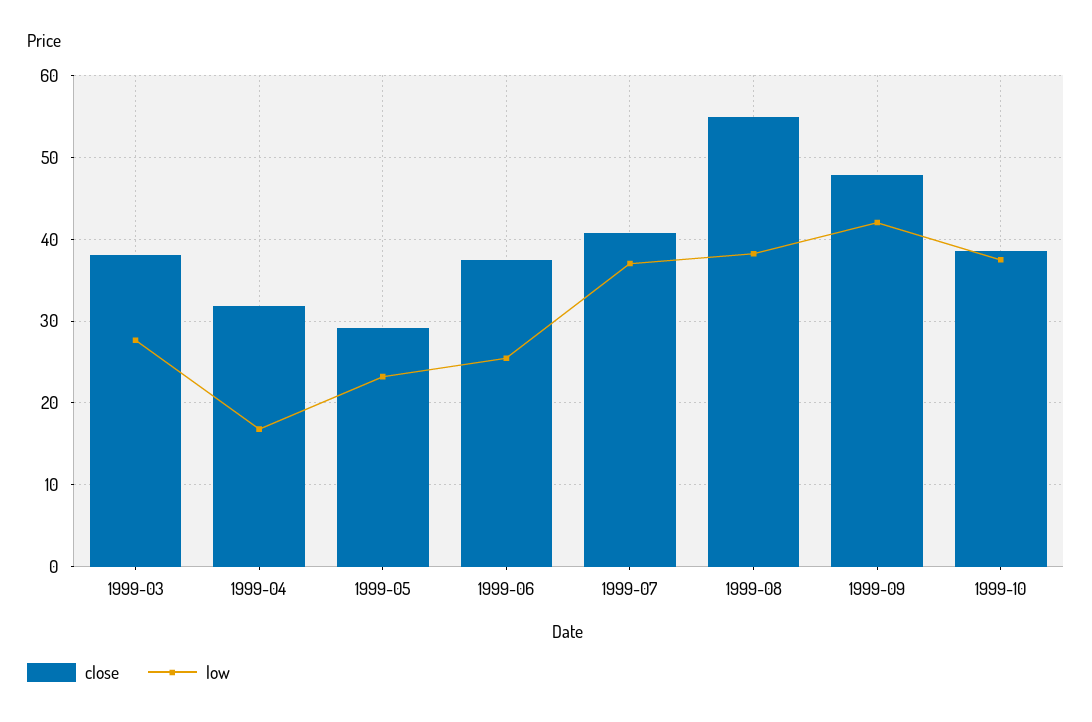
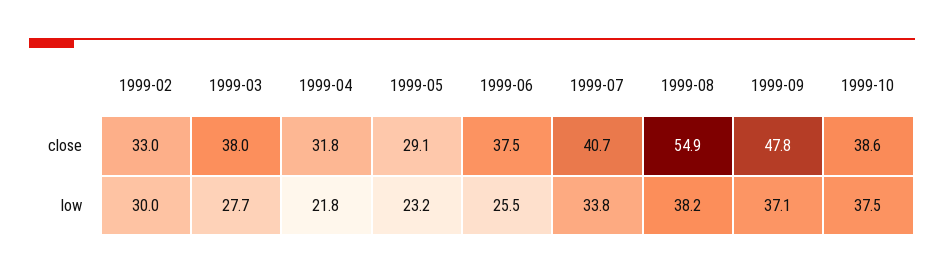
  {
    "close": {
      "1999-03": 38,
      "1999-04": 31.8,
      "1999-05": 29.1,
      "1999-06": 37.5,
      "1999-07": 40.7,
      "1999-08": 54.9,
      "1999-09": 47.8,
-     "1999-10": 38.6
+     "1999-10": 38.6,
+     "1999-02": 33
    },
    "low": {
      "1999-03": 27.7,
-     "1999-04": 17,
+     "1999-04": 21.8,
      "1999-05": 23.2,
      "1999-06": 25.5,
-     "1999-07": 37,
+     "1999-07": 33.8,
      "1999-08": 38.2,
-     "1999-09": 42,
+     "1999-09": 37.1,
-     "1999-10": 37.5
+     "1999-10": 37.5,
+     "1999-02": 30
    }
  }

